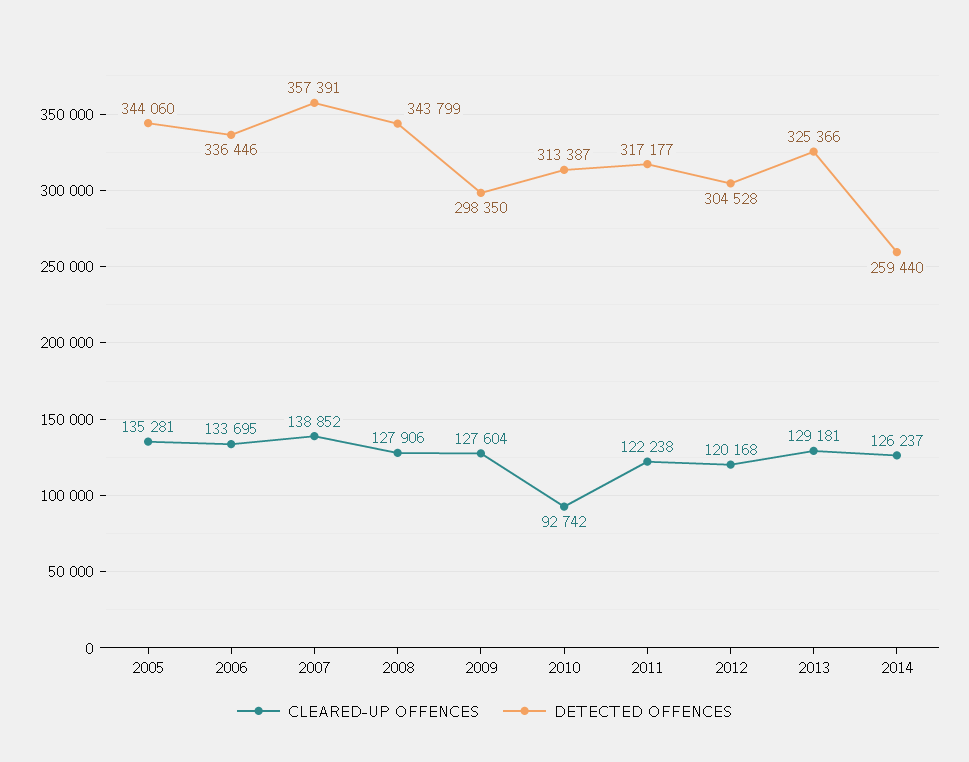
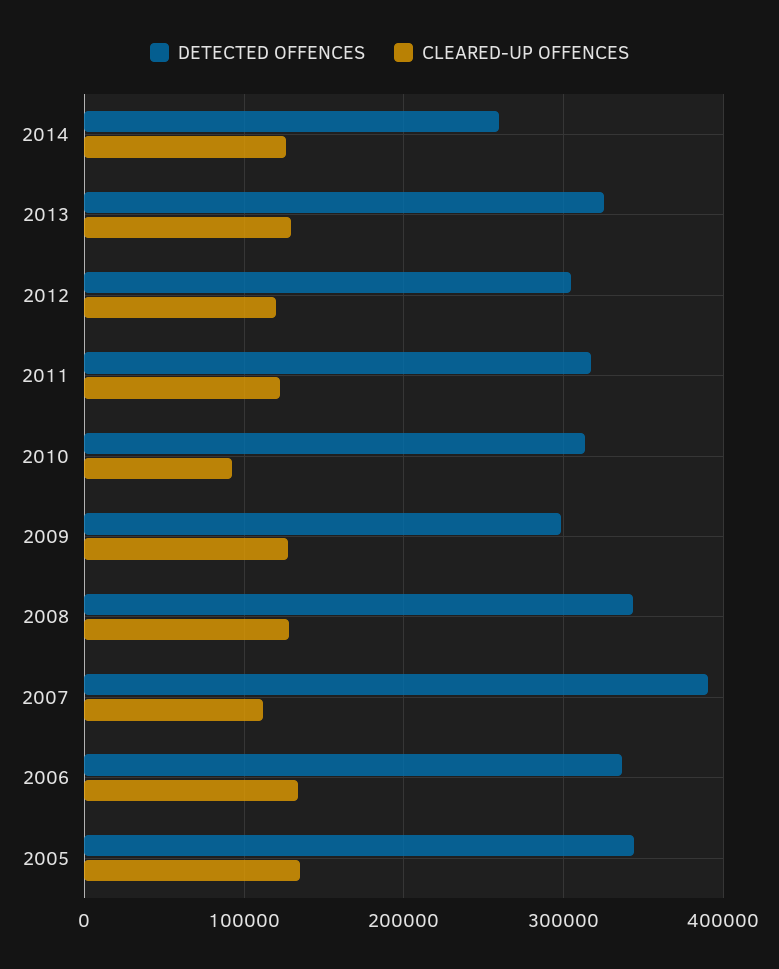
  {
    "CLEARED-UP OFFENCES": {
      "2005": 135281,
      "2006": 133695,
-     "2007": 138852,
+     "2007": 110000,
      "2008": 127906,
      "2009": 127604,
      "2010": 92742,
      "2011": 122238,
      "2012": 120168,
      "2013": 129181,
      "2014": 126237
    },
    "DETECTED OFFENCES": {
      "2005": 344060,
      "2006": 336446,
-     "2007": 357391,
+     "2007": 390000,
      "2008": 343799,
      "2009": 298350,
      "2010": 313387,
      "2011": 317177,
      "2012": 304528,
      "2013": 325366,
      "2014": 259440
    }
  }

